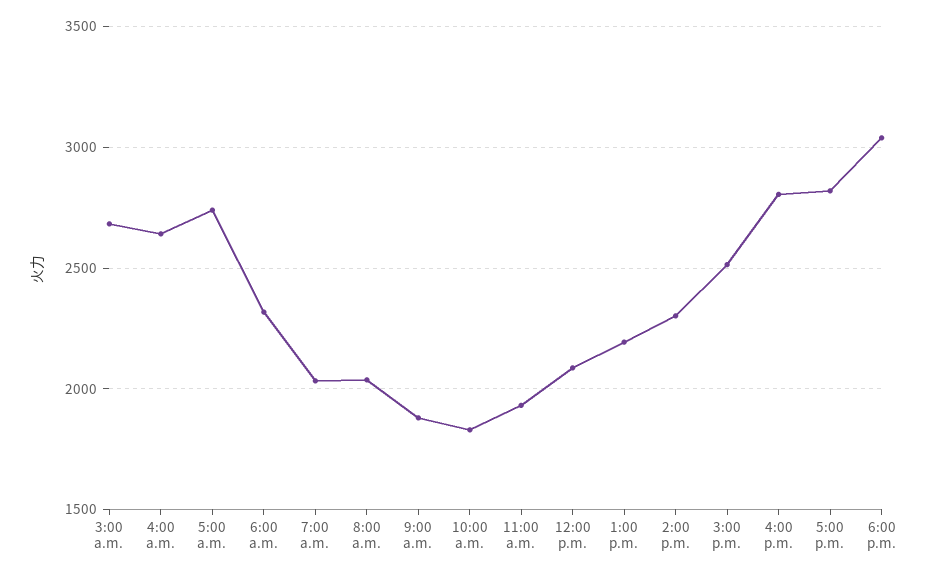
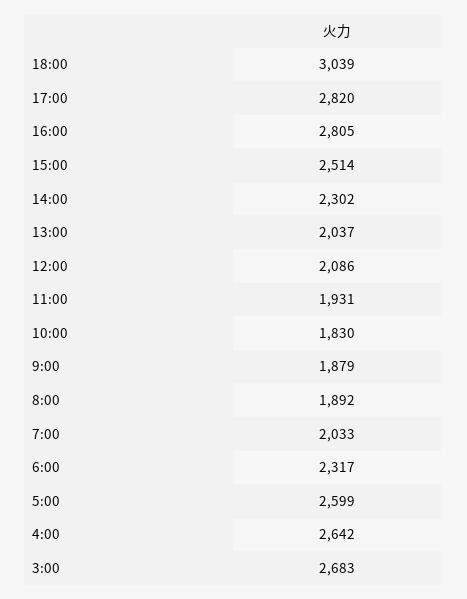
  {
    "3:00 a.m.": 2683,
    "4:00 a.m.": 2642,
-   "5:00 a.m.": 2750,
+   "5:00 a.m.": 2599,
    "6:00 a.m.": 2317,
    "7:00 a.m.": 2033,
-   "8:00 a.m.": 2050,
+   "8:00 a.m.": 1892,
    "9:00 a.m.": 1879,
    "10:00 a.m.": 1830,
    "11:00 a.m.": 1931,
    "12:00 p.m.": 2086,
-   "1:00 p.m.": 2200,
+   "1:00 p.m.": 2037,
    "2:00 p.m.": 2302,
    "3:00 p.m.": 2514,
    "4:00 p.m.": 2805,
    "5:00 p.m.": 2820,
    "6:00 p.m.": 3039
  }

